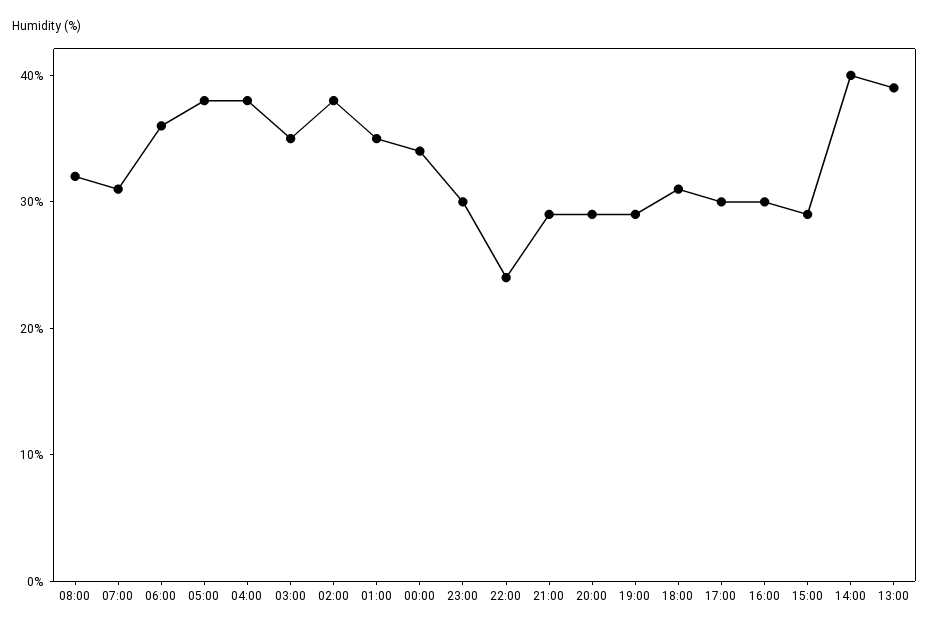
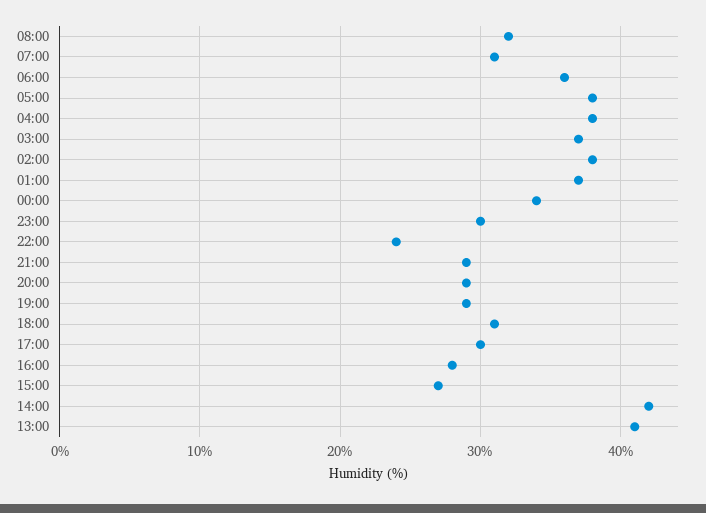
  {
    "08:00": 32,
    "07:00": 31,
    "06:00": 36,
    "05:00": 38,
    "04:00": 38,
-   "03:00": 35,
+   "03:00": 37,
    "02:00": 38,
-   "01:00": 35,
+   "01:00": 37,
    "00:00": 34,
    "23:00": 30,
    "22:00": 24,
    "21:00": 29,
    "20:00": 29,
    "19:00": 29,
    "18:00": 31,
    "17:00": 30,
-   "16:00": 30,
+   "16:00": 28,
-   "15:00": 29,
+   "15:00": 27,
-   "14:00": 40,
+   "14:00": 42,
-   "13:00": 39
+   "13:00": 41
  }

